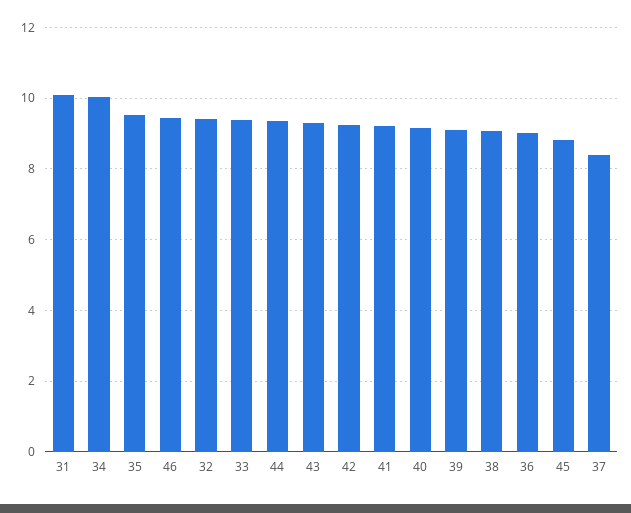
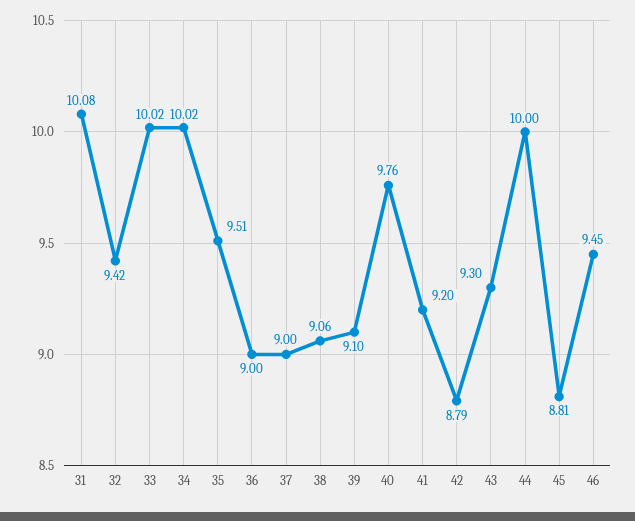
  {
    "31": 10.08,
    "34": 10.02,
    "35": 9.51,
    "46": 9.45,
    "32": 9.42,
-   "33": 9.4,
+   "33": 10.02,
-   "44": 9.4,
+   "44": 10,
    "43": 9.3,
-   "42": 9.2,
+   "42": 8.79,
    "41": 9.2,
-   "40": 9.2,
+   "40": 9.76,
    "39": 9.1,
    "38": 9.06,
    "36": 9,
    "45": 8.81,
-   "37": 8.4
+   "37": 9
  }

